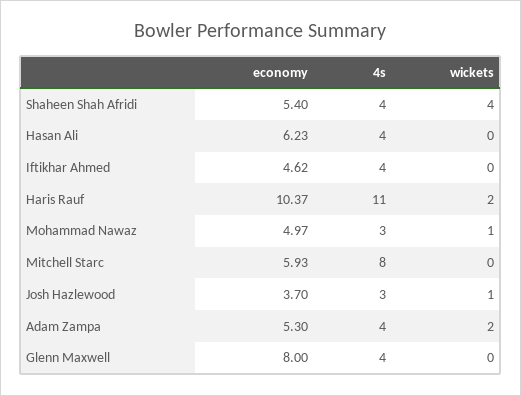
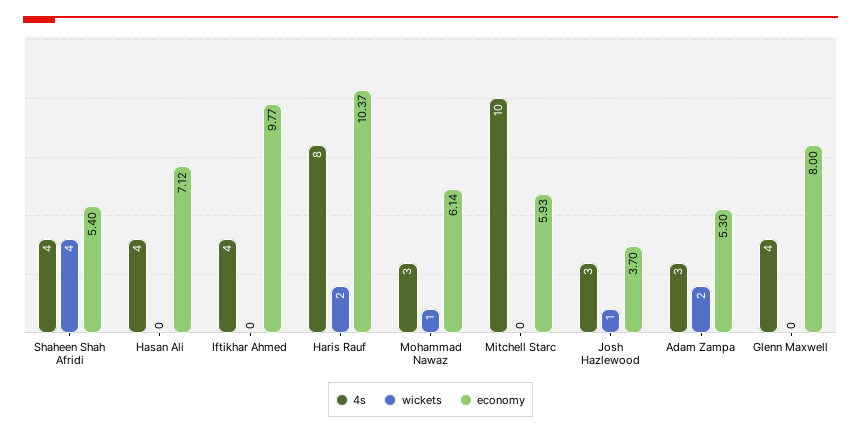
  {
    "economy": {
      "Shaheen Shah Afridi": 5.4,
-     "Hasan Ali": 6.23,
+     "Hasan Ali": 7.12,
-     "Iftikhar Ahmed": 4.62,
+     "Iftikhar Ahmed": 9.77,
      "Haris Rauf": 10.37,
-     "Mohammad Nawaz": 4.97,
+     "Mohammad Nawaz": 6.14,
      "Mitchell Starc": 5.93,
      "Josh Hazlewood": 3.7,
      "Adam Zampa": 5.3,
      "Glenn Maxwell": 8
    },
    "4s": {
      "Shaheen Shah Afridi": 4,
      "Hasan Ali": 4,
      "Iftikhar Ahmed": 4,
-     "Haris Rauf": 11,
+     "Haris Rauf": 8,
      "Mohammad Nawaz": 3,
-     "Mitchell Starc": 8,
+     "Mitchell Starc": 10,
      "Josh Hazlewood": 3,
-     "Adam Zampa": 4,
+     "Adam Zampa": 3,
      "Glenn Maxwell": 4
    },
    "wickets": {
      "Shaheen Shah Afridi": 4,
      "Hasan Ali": 0,
      "Iftikhar Ahmed": 0,
      "Haris Rauf": 2,
      "Mohammad Nawaz": 1,
      "Mitchell Starc": 0,
      "Josh Hazlewood": 1,
      "Adam Zampa": 2,
      "Glenn Maxwell": 0
    }
  }

